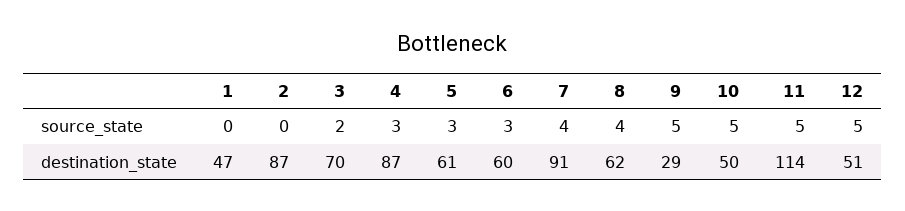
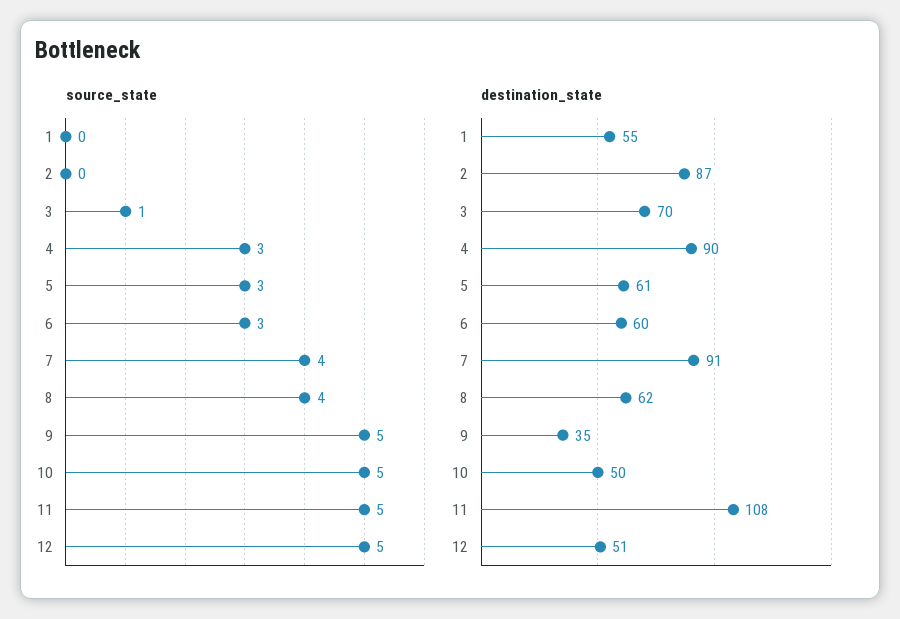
  {
    "source_state": {
      "1": 0,
      "2": 0,
-     "3": 2,
+     "3": 1,
      "4": 3,
      "5": 3,
      "6": 3,
      "7": 4,
      "8": 4,
      "9": 5,
      "10": 5,
      "11": 5,
      "12": 5
    },
    "destination_state": {
-     "1": 47,
+     "1": 55,
      "2": 87,
      "3": 70,
-     "4": 87,
+     "4": 90,
      "5": 61,
      "6": 60,
      "7": 91,
      "8": 62,
-     "9": 29,
+     "9": 35,
      "10": 50,
-     "11": 114,
+     "11": 108,
      "12": 51
    }
  }

